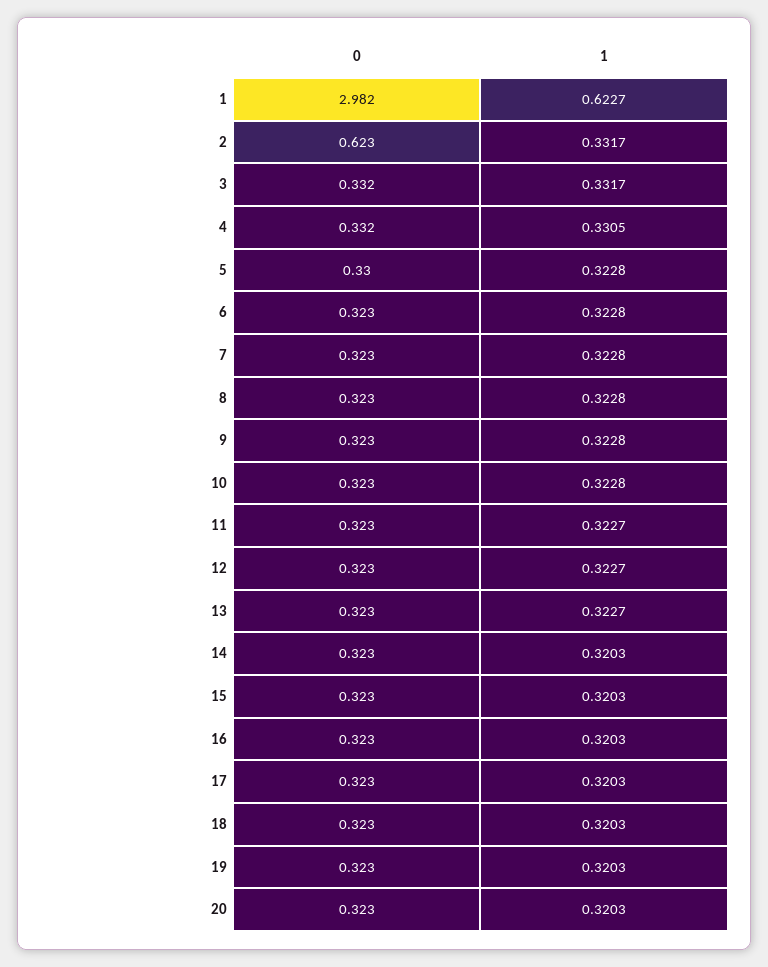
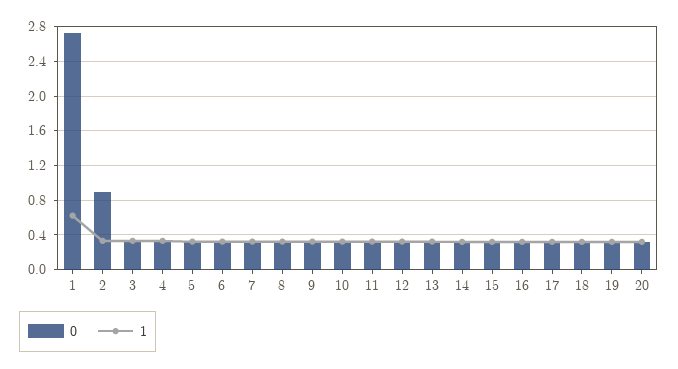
  {
    "0": {
-     "1": 2.982,
+     "1": 2.7,
-     "2": 0.623,
+     "2": 0.9,
      "3": 0.332,
      "4": 0.332,
      "5": 0.33,
      "6": 0.323,
      "7": 0.323,
      "8": 0.323,
      "9": 0.323,
      "10": 0.323,
      "11": 0.323,
      "12": 0.323,
      "13": 0.323,
      "14": 0.323,
      "15": 0.323,
      "16": 0.323,
      "17": 0.323,
      "18": 0.323,
      "19": 0.323,
      "20": 0.323
    },
    "1": {
      "1": 0.6227,
      "2": 0.3317,
      "3": 0.3317,
      "4": 0.3305,
      "5": 0.3228,
      "6": 0.3228,
      "7": 0.3228,
      "8": 0.3228,
      "9": 0.3228,
      "10": 0.3228,
      "11": 0.3227,
      "12": 0.3227,
      "13": 0.3227,
      "14": 0.3203,
      "15": 0.3203,
      "16": 0.3203,
      "17": 0.3203,
      "18": 0.3203,
      "19": 0.3203,
      "20": 0.3203
    }
  }

